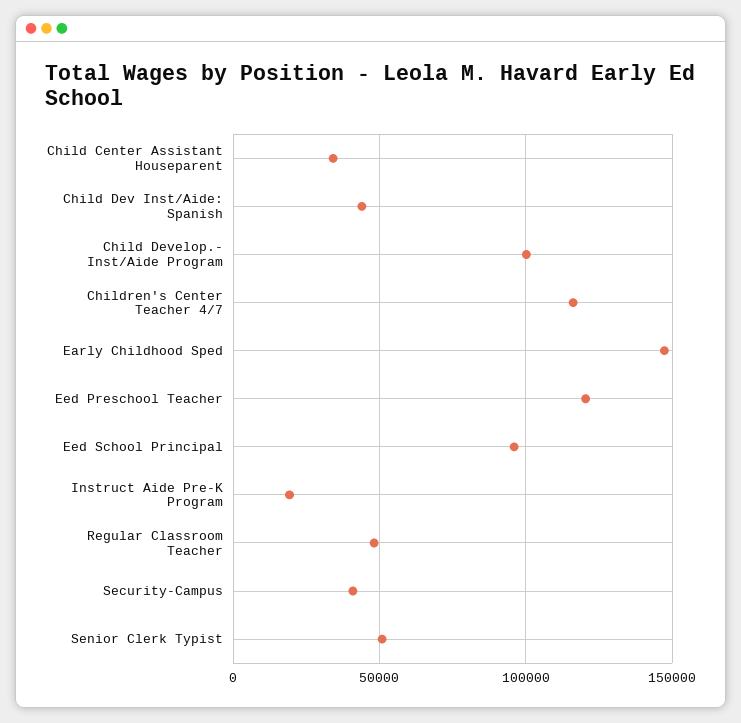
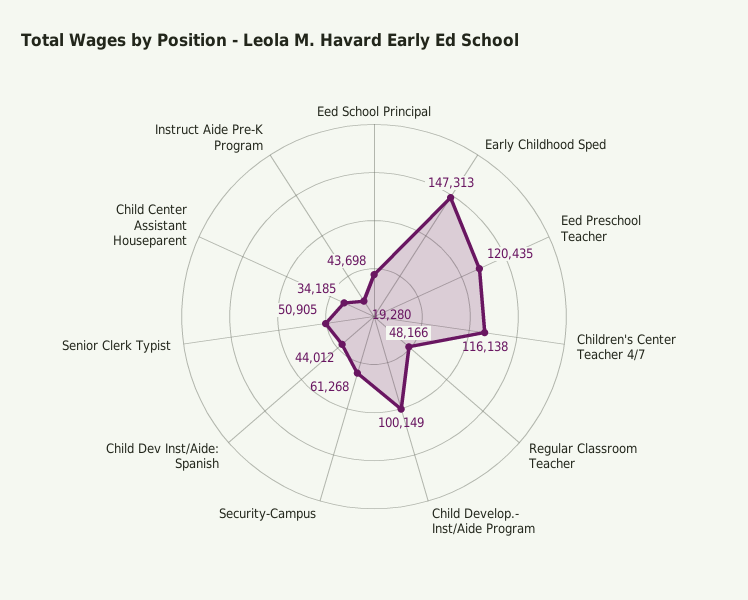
  {
    "Child Center Assistant Houseparent": 34185,
    "Child Dev Inst/Aide: Spanish": 44012,
    "Child Develop.- Inst/Aide Program": 100149,
    "Children's Center Teacher 4/7": 116138,
    "Early Childhood Sped": 147313,
    "Eed Preschool Teacher": 120435,
-   "Eed School Principal": 95000,
+   "Eed School Principal": 43698,
    "Instruct Aide Pre-K Program": 19280,
    "Regular Classroom Teacher": 48166,
-   "Security-Campus": 40000,
+   "Security-Campus": 61268,
    "Senior Clerk Typist": 50905
  }

